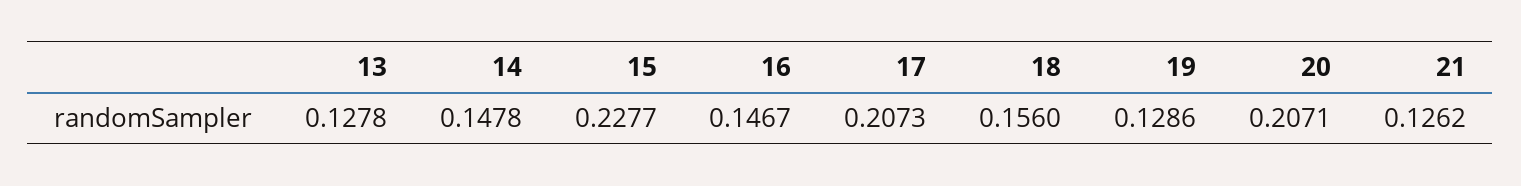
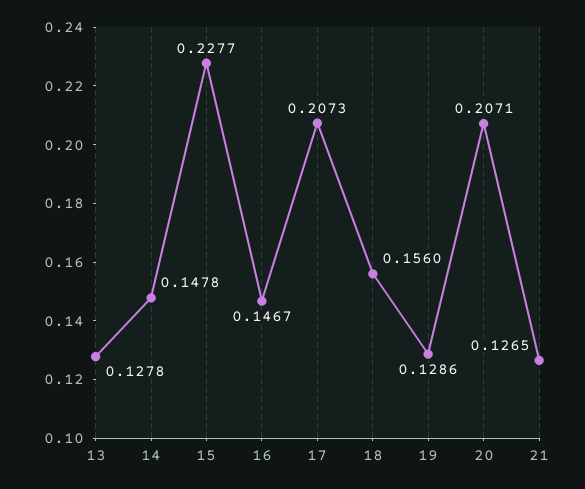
  {
    "13": 0.1278,
    "14": 0.1478,
    "15": 0.2277,
    "16": 0.1467,
    "17": 0.2073,
    "18": 0.156,
    "19": 0.1286,
    "20": 0.2071,
-   "21": 0.1262
+   "21": 0.1265
  }

